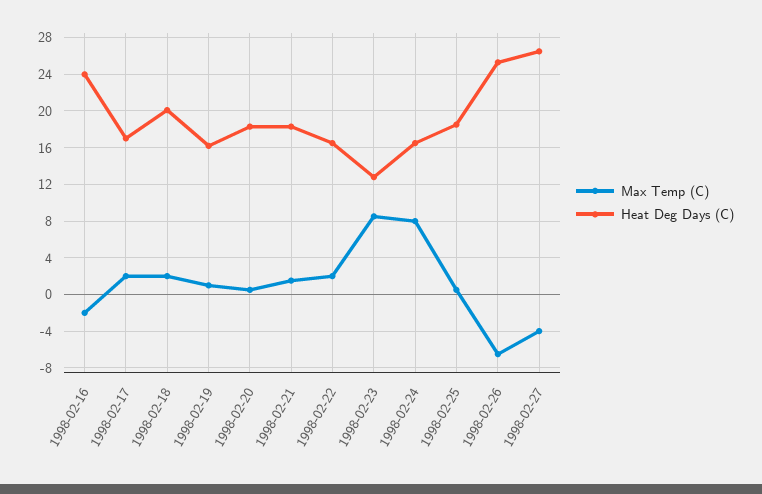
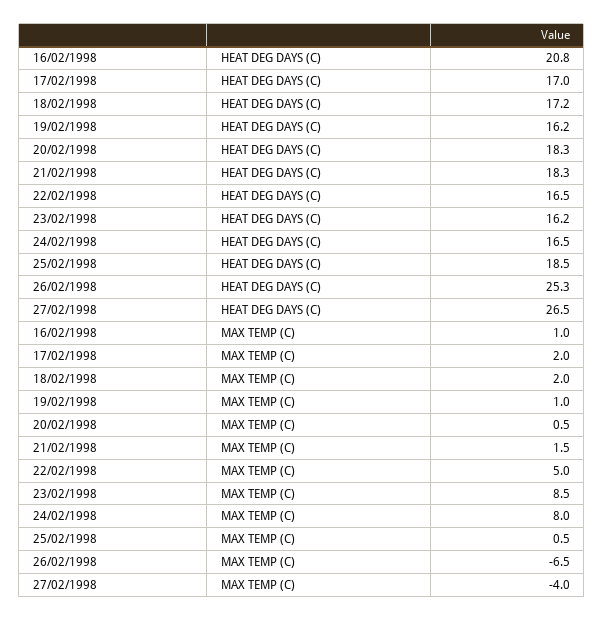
  {
    "Max Temp (C)": {
-     "1998-02-16": -2,
+     "1998-02-16": 1,
      "1998-02-17": 2,
      "1998-02-18": 2,
      "1998-02-19": 1,
      "1998-02-20": 0.5,
      "1998-02-21": 1.5,
-     "1998-02-22": 2,
+     "1998-02-22": 5,
      "1998-02-23": 8.5,
      "1998-02-24": 8,
      "1998-02-25": 0.5,
      "1998-02-26": -6.5,
      "1998-02-27": -4
    },
    "Heat Deg Days (C)": {
-     "1998-02-16": 24,
+     "1998-02-16": 20.8,
      "1998-02-17": 17,
-     "1998-02-18": 20,
+     "1998-02-18": 17.2,
      "1998-02-19": 16.2,
      "1998-02-20": 18.3,
      "1998-02-21": 18.3,
      "1998-02-22": 16.5,
-     "1998-02-23": 13,
+     "1998-02-23": 16.2,
      "1998-02-24": 16.5,
      "1998-02-25": 18.5,
      "1998-02-26": 25.3,
      "1998-02-27": 26.5
    }
  }

